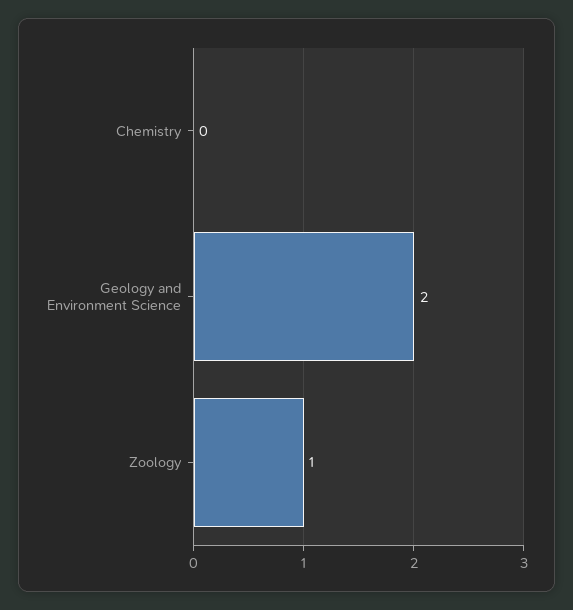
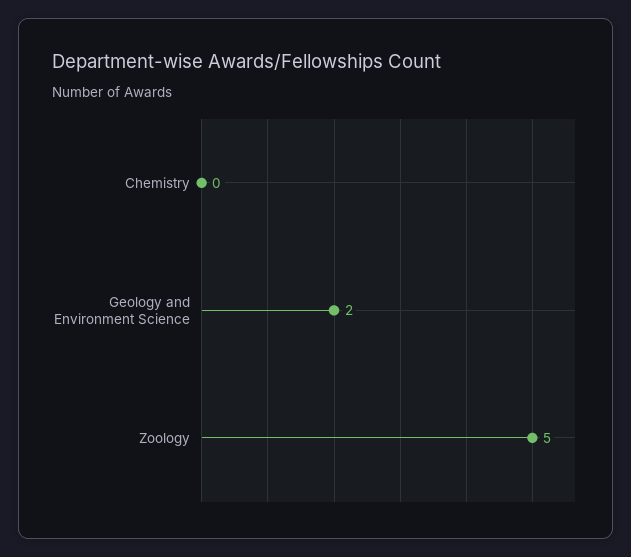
  {
    "Chemistry": 0,
    "Geology and Environment Science": 2,
-   "Zoology": 1
+   "Zoology": 5
  }

